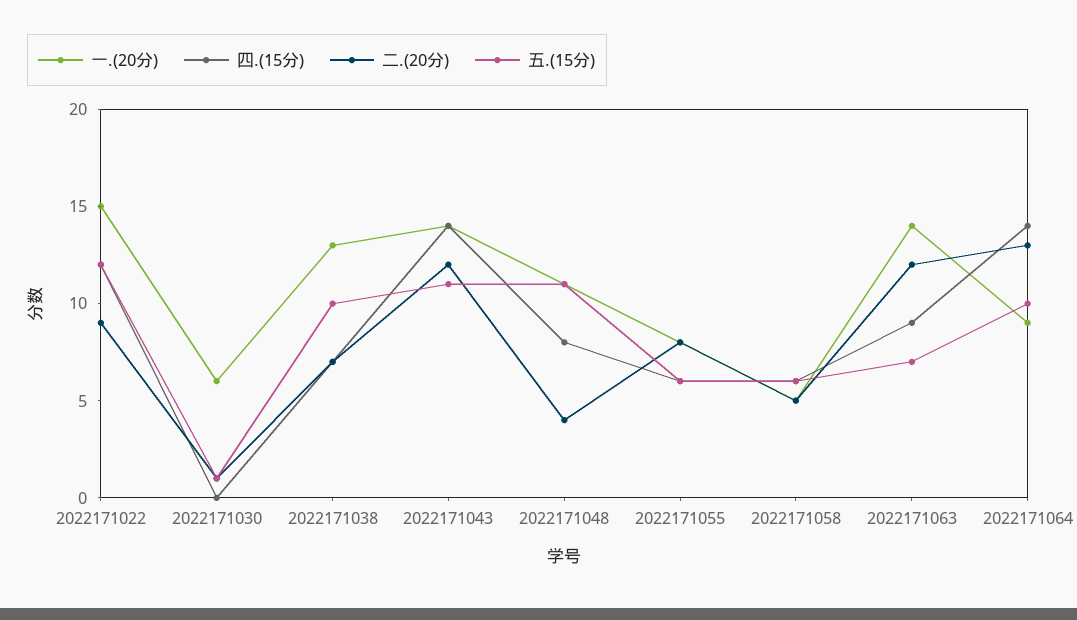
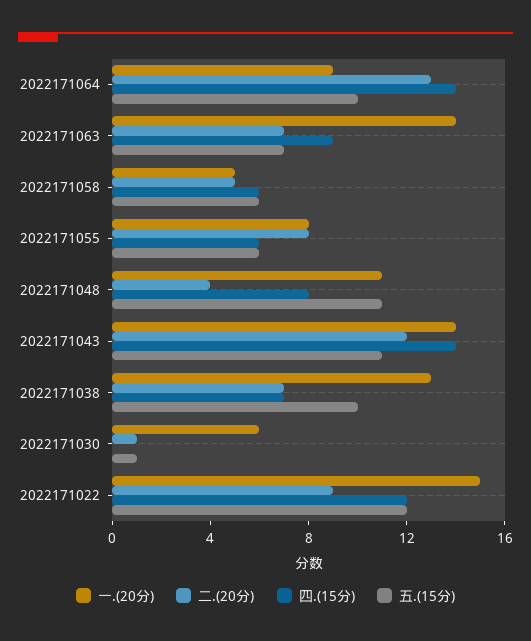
  {
    "一.(20分)": {
      "2022171022": 15,
      "2022171030": 6,
      "2022171038": 13,
      "2022171043": 14,
      "2022171048": 11,
      "2022171055": 8,
      "2022171058": 5,
      "2022171063": 14,
      "2022171064": 9
    },
    "四.(15分)": {
      "2022171022": 12,
      "2022171030": 0,
      "2022171038": 7,
      "2022171043": 14,
      "2022171048": 8,
      "2022171055": 6,
      "2022171058": 6,
      "2022171063": 9,
      "2022171064": 14
    },
    "二.(20分)": {
      "2022171022": 9,
      "2022171030": 1,
      "2022171038": 7,
      "2022171043": 12,
      "2022171048": 4,
      "2022171055": 8,
      "2022171058": 5,
-     "2022171063": 12,
+     "2022171063": 7,
      "2022171064": 13
    },
    "五.(15分)": {
      "2022171022": 12,
      "2022171030": 1,
      "2022171038": 10,
      "2022171043": 11,
      "2022171048": 11,
      "2022171055": 6,
      "2022171058": 6,
      "2022171063": 7,
      "2022171064": 10
    }
  }

